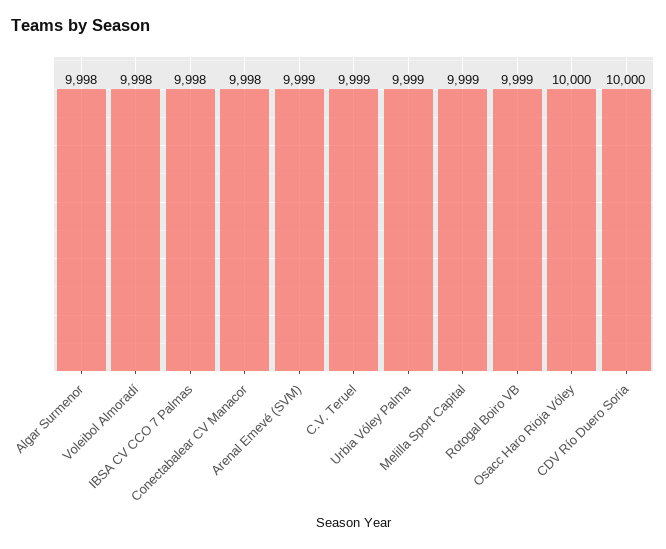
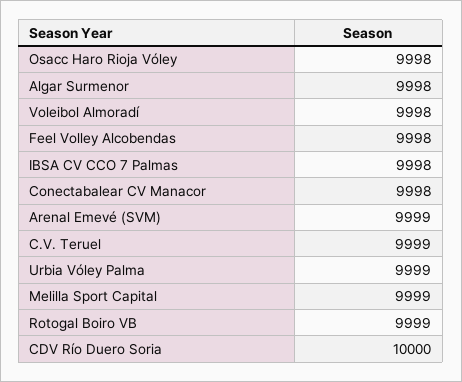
  {
    "Algar Surmenor": 9998,
    "Voleibol Almoradí": 9998,
    "IBSA CV CCO 7 Palmas": 9998,
    "Conectabalear CV Manacor": 9998,
    "Arenal Emevé (SVM)": 9999,
    "C.V. Teruel": 9999,
    "Urbia Vóley Palma": 9999,
    "Melilla Sport Capital": 9999,
    "Rotogal Boiro VB": 9999,
-   "Osacc Haro Rioja Vóley": 10000,
+   "Osacc Haro Rioja Vóley": 9998,
-   "CDV Río Duero Soria": 10000
+   "CDV Río Duero Soria": 10000,
+   "Feel Volley Alcobendas": 9998
  }

